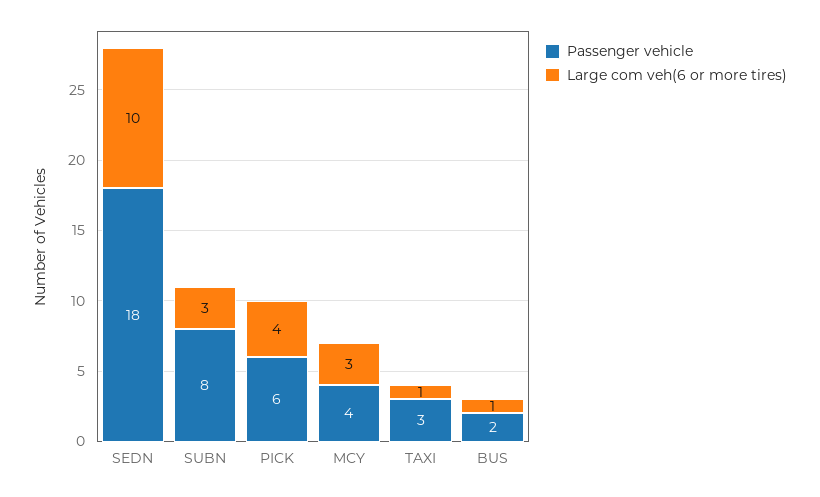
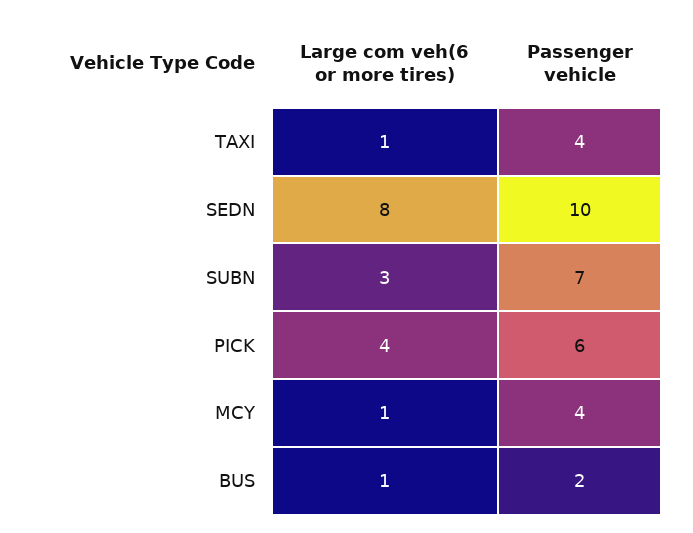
  {
    "Passenger vehicle": {
-     "SEDN": 18,
+     "SEDN": 10,
-     "SUBN": 8,
+     "SUBN": 7,
      "PICK": 6,
      "MCY": 4,
-     "TAXI": 3,
+     "TAXI": 4,
      "BUS": 2
    },
    "Large com veh(6 or more tires)": {
-     "SEDN": 10,
+     "SEDN": 8,
      "SUBN": 3,
      "PICK": 4,
-     "MCY": 3,
+     "MCY": 1,
      "TAXI": 1,
      "BUS": 1
    }
  }

